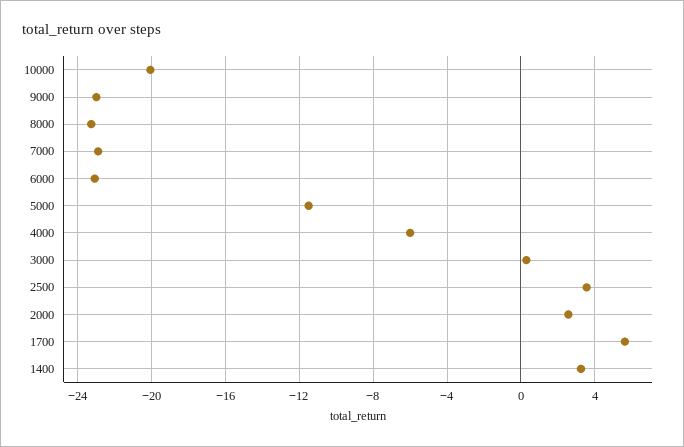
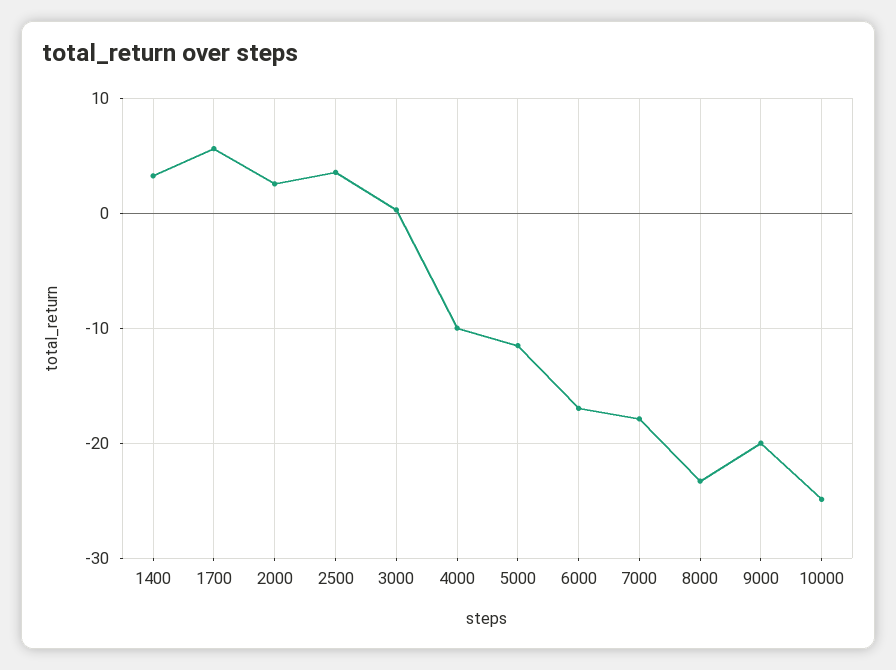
  {
-   "10000": -20,
+   "10000": -25,
-   "9000": -23,
+   "9000": -20,
    "8000": -23.5,
-   "7000": -23,
+   "7000": -18,
-   "6000": -23,
+   "6000": -17,
    "5000": -11.5,
-   "4000": -6,
+   "4000": -10,
    "3000": 0.5,
    "2500": 3.5,
    "2000": 2.5,
    "1700": 5.5,
    "1400": 3.5
  }

